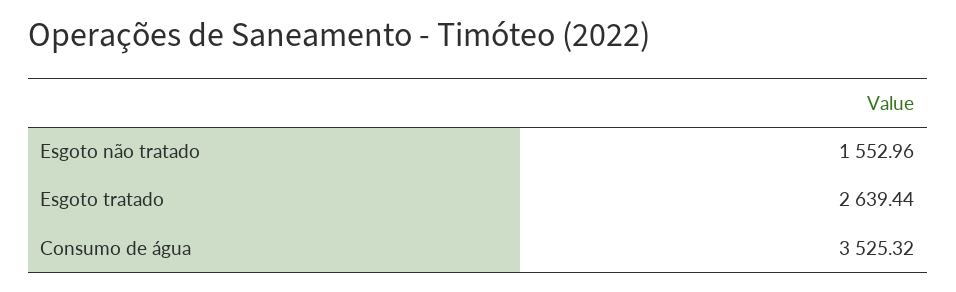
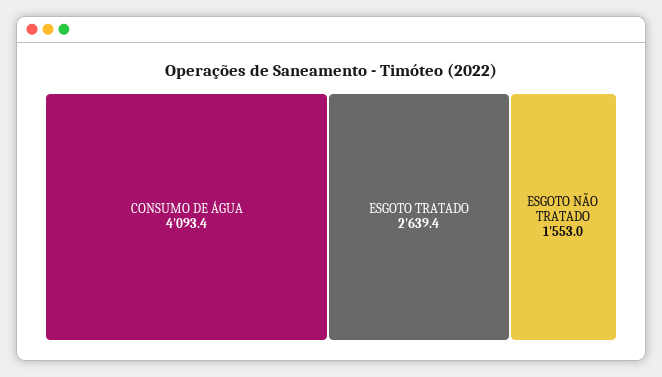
  {
    "Esgoto não tratado": 1552.96,
    "Esgoto tratado": 2639.44,
-   "Consumo de água": 3525.32
+   "Consumo de água": 4093.4
  }

